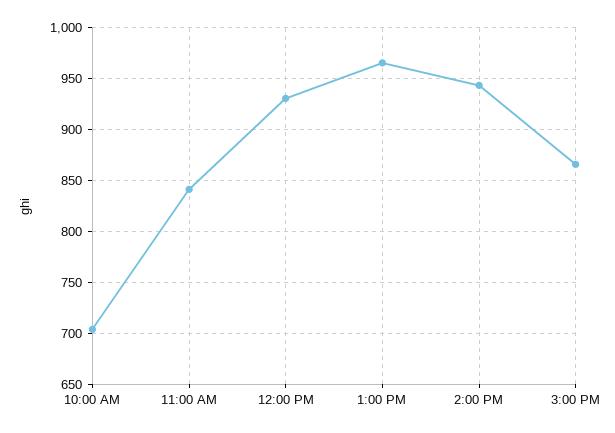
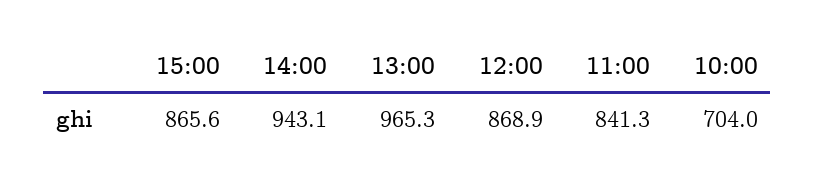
  {
    "10:00 AM": 704,
    "11:00 AM": 841.3,
-   "12:00 PM": 930,
+   "12:00 PM": 868.9,
    "1:00 PM": 965.3,
    "2:00 PM": 943.1,
    "3:00 PM": 865.6
  }

